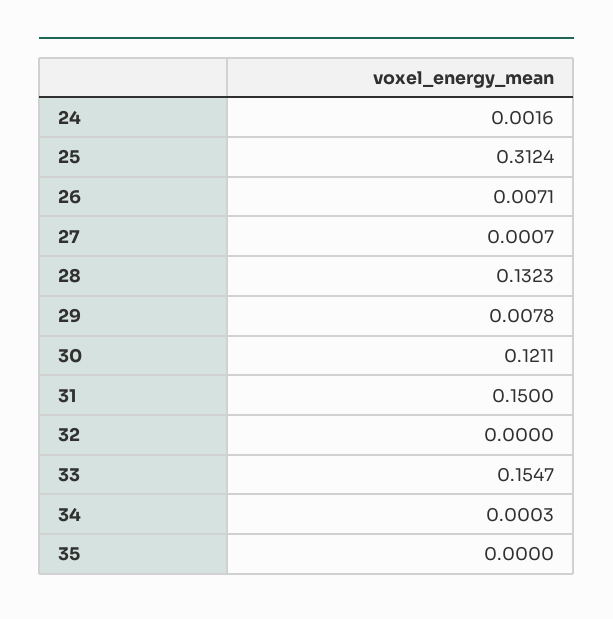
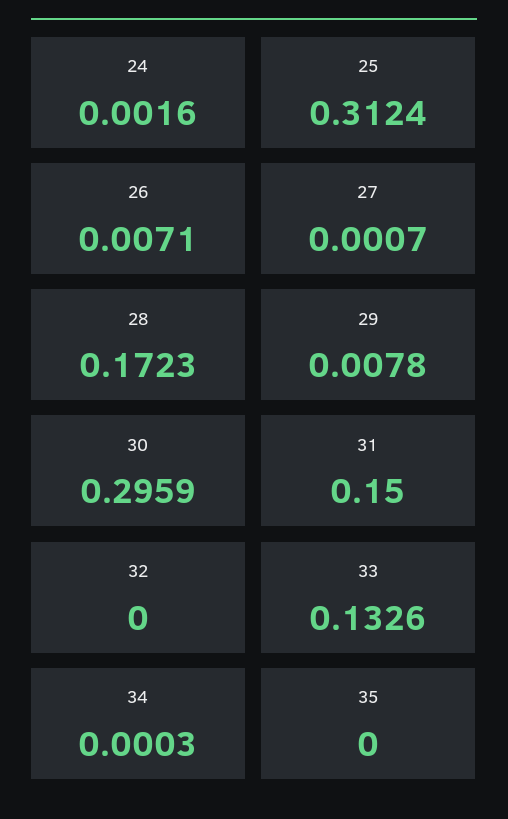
  {
    "24": 0.0016,
    "25": 0.3124,
    "26": 0.0071,
    "27": 0.0007,
-   "28": 0.1323,
+   "28": 0.1723,
    "29": 0.0078,
-   "30": 0.1211,
+   "30": 0.2959,
    "31": 0.15,
    "32": 0,
-   "33": 0.1547,
+   "33": 0.1326,
    "34": 0.0003,
    "35": 0
  }

